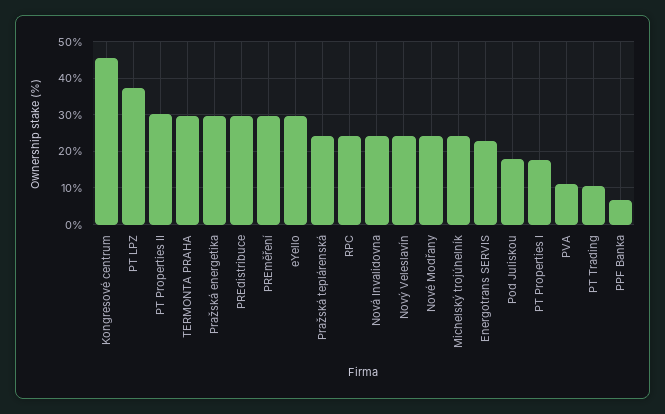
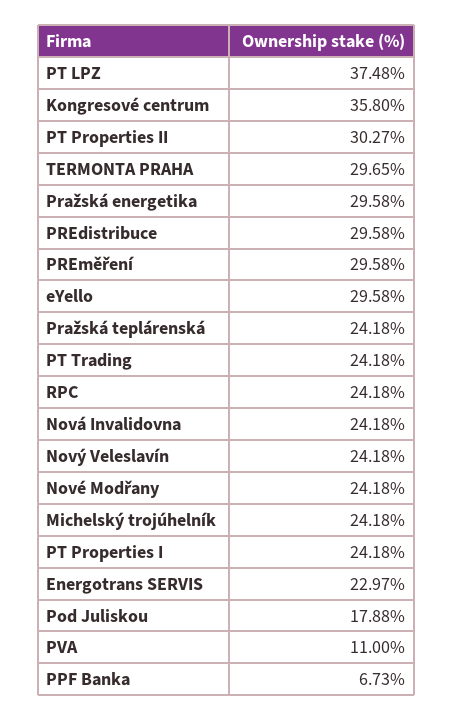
  {
-   "Kongresové centrum": 46,
+   "Kongresové centrum": 35.8,
    "PT LPZ": 37.48,
    "PT Properties II": 30.27,
    "TERMONTA PRAHA": 29.65,
    "Pražská energetika": 29.58,
    "PREdistribuce": 29.58,
    "PREměření": 29.58,
    "eYello": 29.58,
    "Pražská teplárenská": 24.18,
    "RPC": 24.18,
    "Nová Invalidovna": 24.18,
    "Nový Veleslavín": 24.18,
    "Nové Modřany": 24.18,
    "Michelský trojúhelník": 24.18,
    "Energotrans SERVIS": 22.97,
    "Pod Juliskou": 17.88,
-   "PT Properties I": 18,
+   "PT Properties I": 24.18,
    "PVA": 11,
-   "PT Trading": 10,
+   "PT Trading": 24.18,
    "PPF Banka": 6.73
  }

